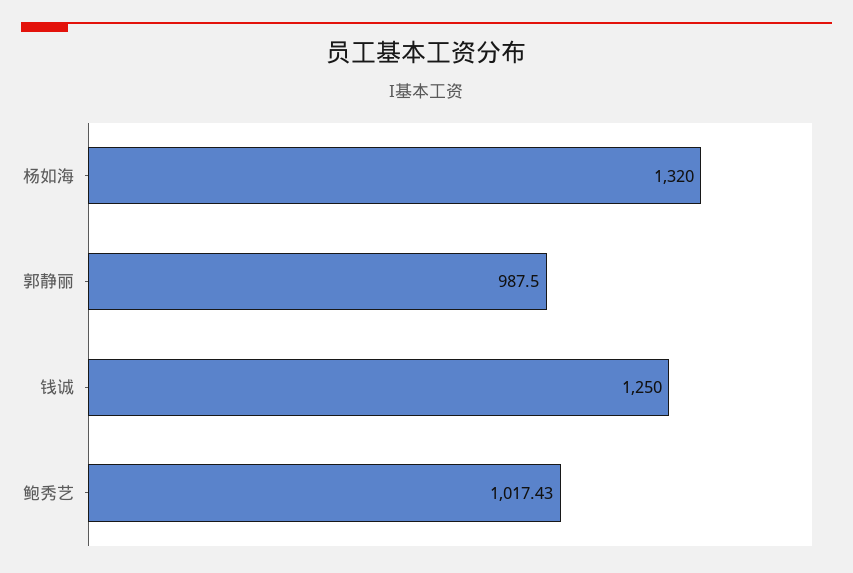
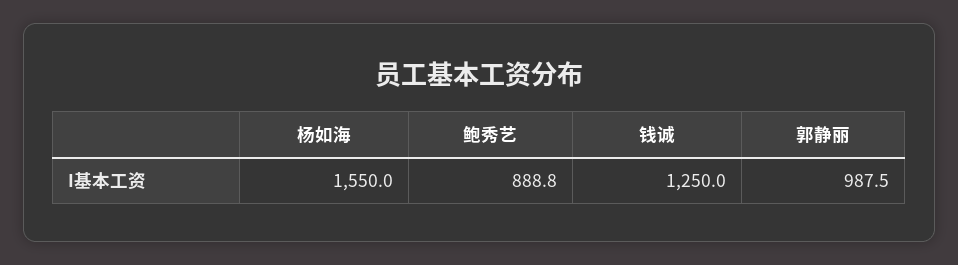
  {
-   "杨如海": 1320,
+   "杨如海": 1550,
    "郭静丽": 987.5,
    "钱诚": 1250,
-   "鲍秀艺": 1017.43
+   "鲍秀艺": 888.8
  }

